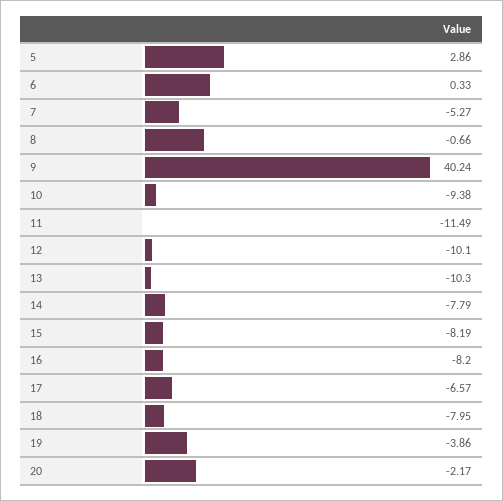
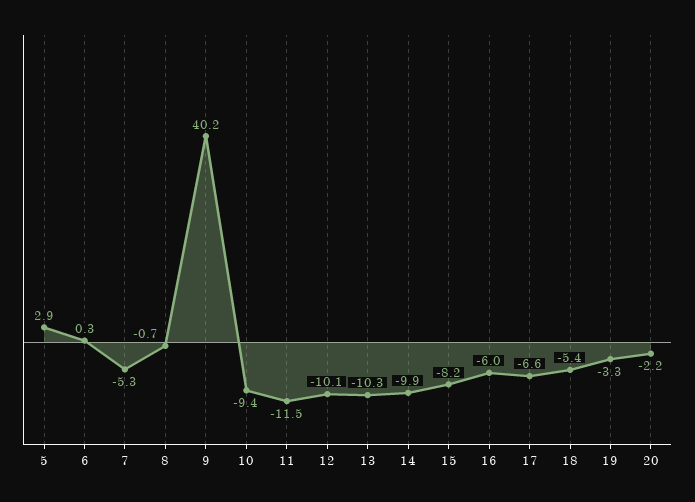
  {
    "5": 2.86,
    "6": 0.33,
    "7": -5.27,
    "8": -0.66,
    "9": 40.24,
    "10": -9.38,
    "11": -11.49,
    "12": -10.1,
    "13": -10.3,
-   "14": -7.79,
+   "14": -9.9,
    "15": -8.19,
-   "16": -8.2,
+   "16": -6,
    "17": -6.57,
-   "18": -7.95,
+   "18": -5.4,
-   "19": -3.86,
+   "19": -3.3,
    "20": -2.17
  }

